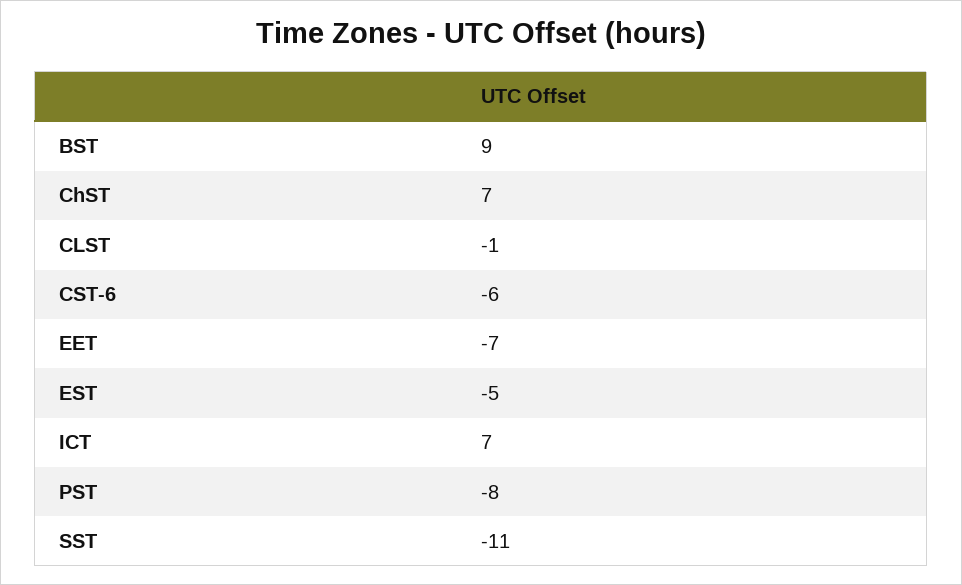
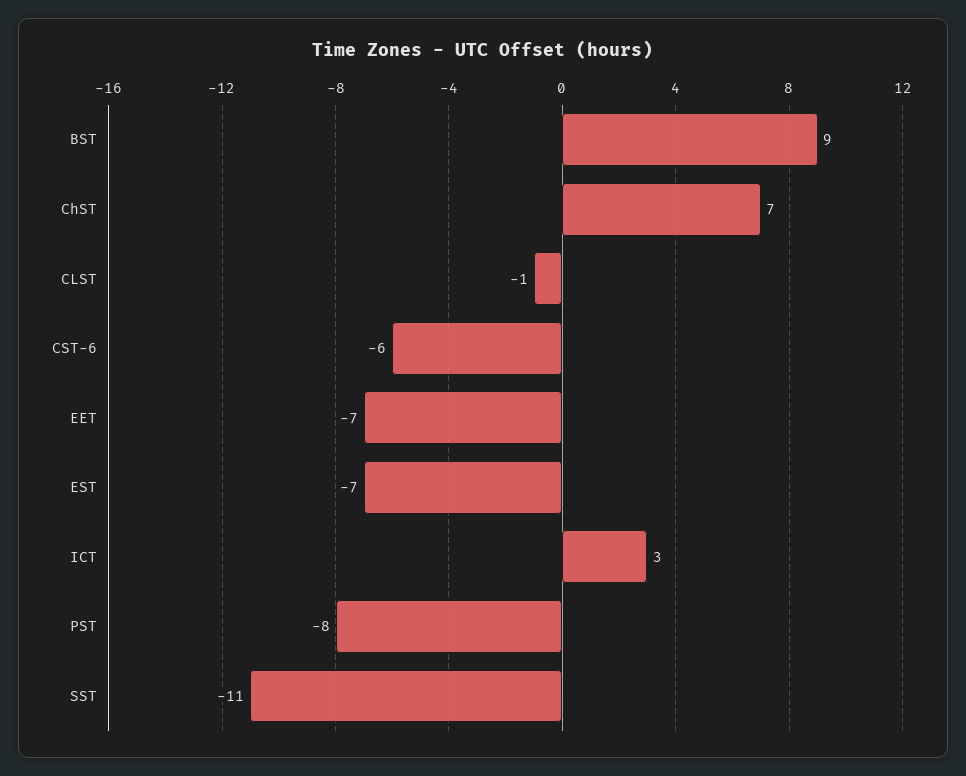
  {
    "BST": 9,
    "ChST": 7,
    "CLST": -1,
    "CST-6": -6,
    "EET": -7,
-   "EST": -5,
+   "EST": -7,
-   "ICT": 7,
+   "ICT": 3,
    "PST": -8,
    "SST": -11
  }

